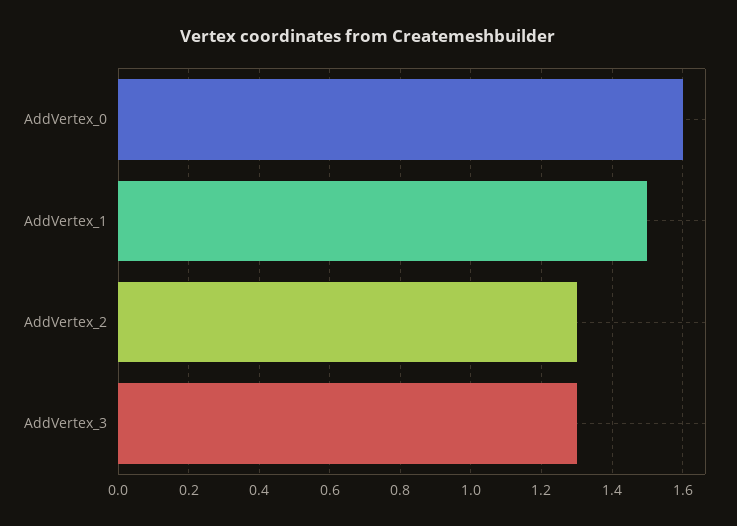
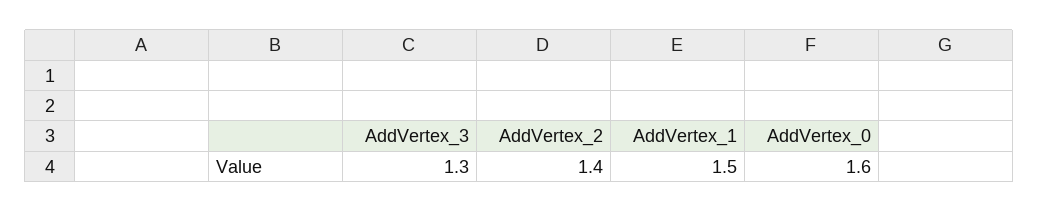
  {
    "AddVertex_0": 1.6,
    "AddVertex_1": 1.5,
-   "AddVertex_2": 1.3,
+   "AddVertex_2": 1.4,
    "AddVertex_3": 1.3
  }

